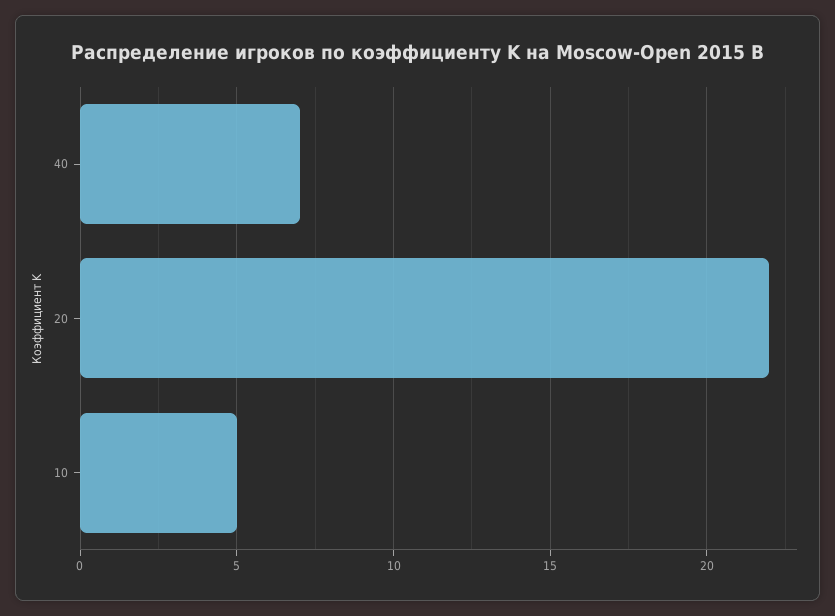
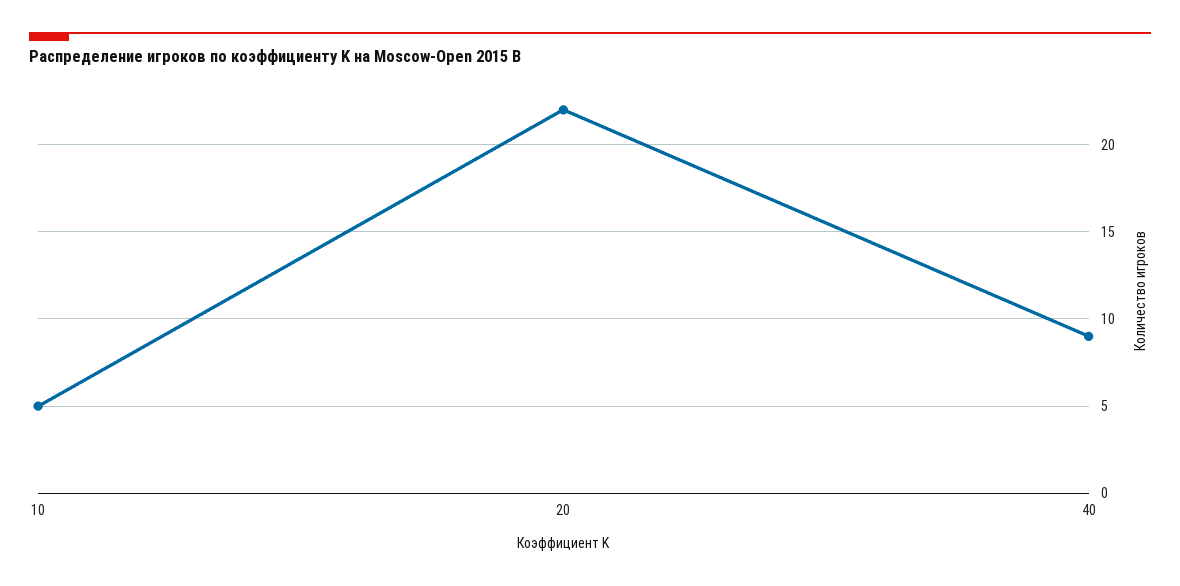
  {
-   "40": 7,
+   "40": 9,
    "20": 22,
    "10": 5
  }

